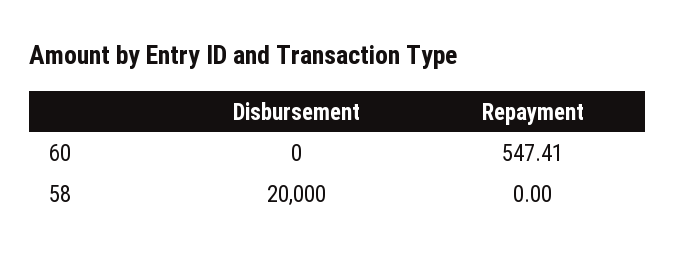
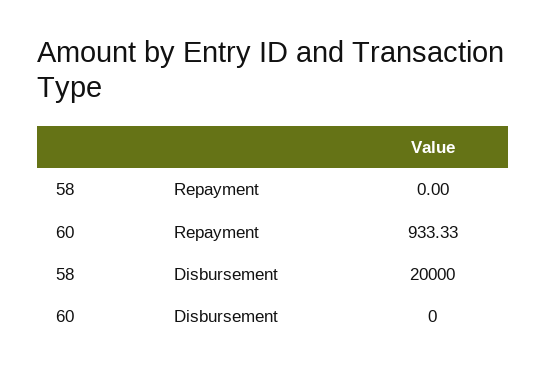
  {
    "Disbursement": {
      "60": 0,
      "58": 20000
    },
    "Repayment": {
-     "60": 547.41,
+     "60": 933.33,
      "58": 0
    }
  }

